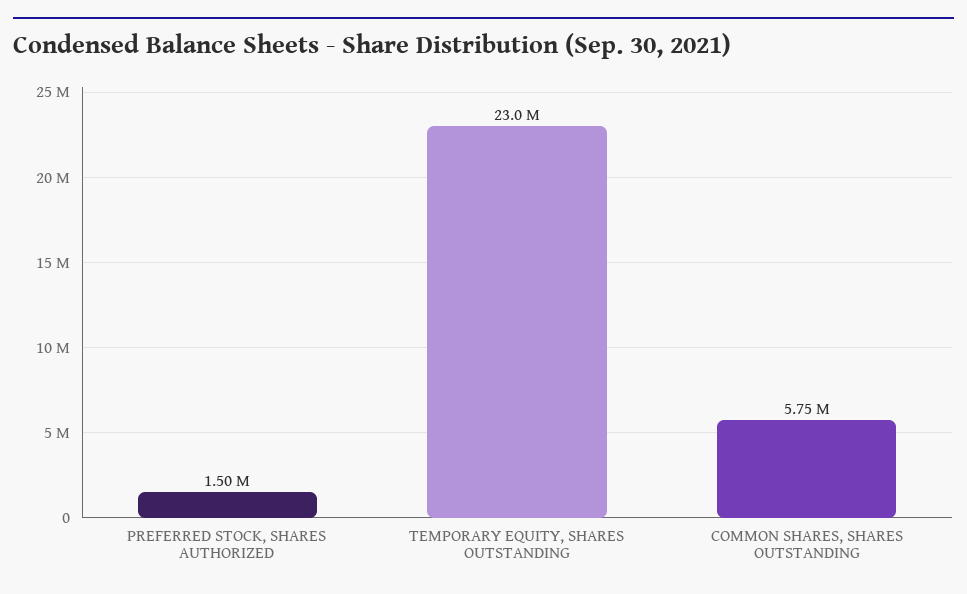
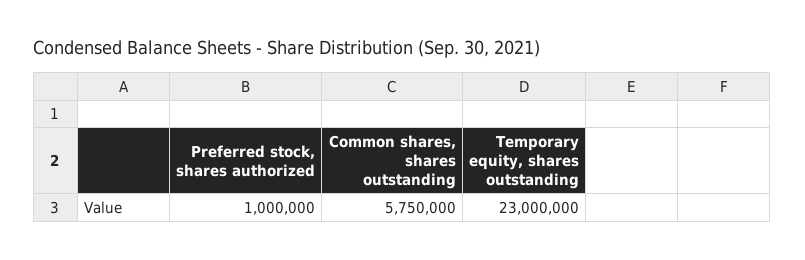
  {
-   "PREFERRED STOCK, SHARES AUTHORIZED": 1500000,
+   "PREFERRED STOCK, SHARES AUTHORIZED": 1000000,
    "TEMPORARY EQUITY, SHARES OUTSTANDING": 23000000,
    "COMMON SHARES, SHARES OUTSTANDING": 5750000
  }

